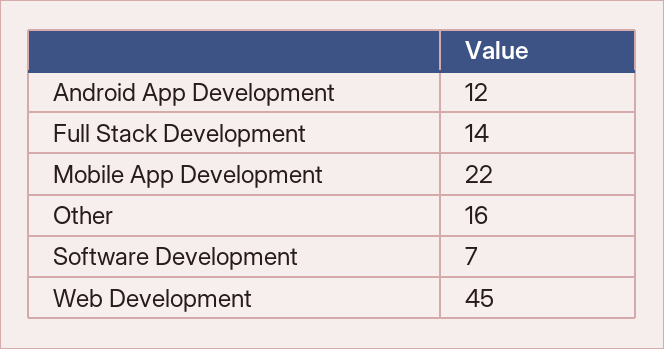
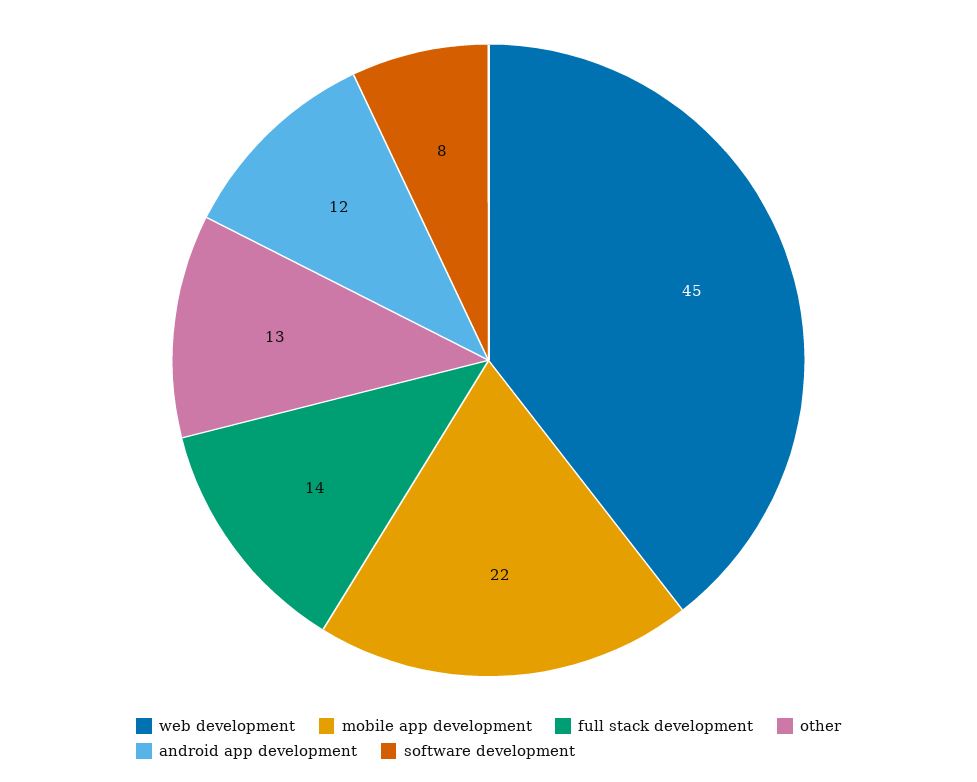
  {
    "Android App Development": 12,
    "Full Stack Development": 14,
    "Mobile App Development": 22,
-   "Other": 16,
+   "Other": 13,
-   "Software Development": 7,
+   "Software Development": 8,
    "Web Development": 45
  }

